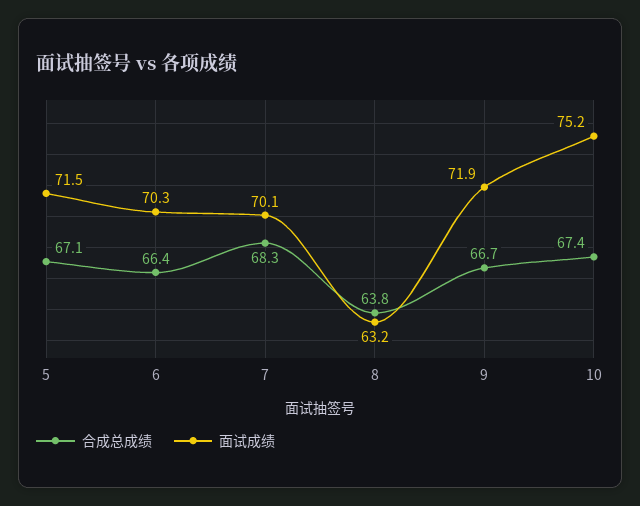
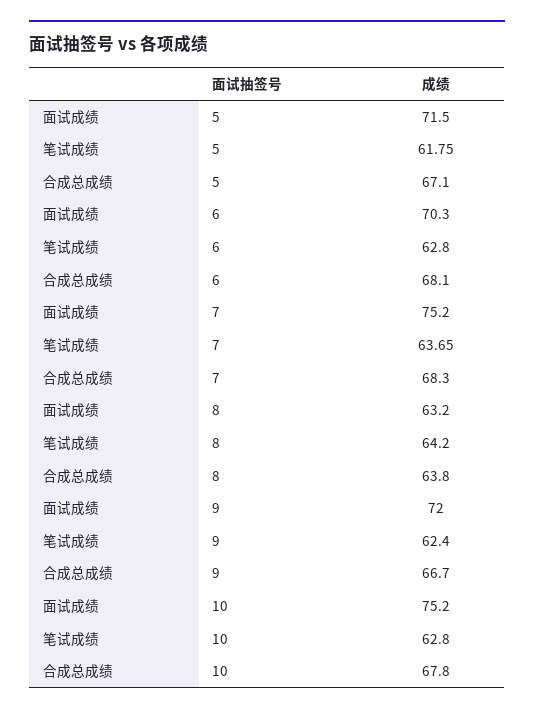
  {
    "合成总成绩": {
      "5": 67.1,
-     "6": 66.4,
+     "6": 68.1,
      "7": 68.3,
      "8": 63.8,
      "9": 66.7,
-     "10": 67.4
+     "10": 67.8
    },
    "面试成绩": {
      "5": 71.5,
      "6": 70.3,
-     "7": 70.1,
+     "7": 75.2,
      "8": 63.2,
-     "9": 71.9,
+     "9": 72,
      "10": 75.2
-   }
+   },
+   "笔试成绩": {
+     "5": 61.75,
+     "6": 62.8,
+     "7": 63.65,
+     "8": 64.2,
+     "9": 62.4,
+     "10": 62.8
+   }
  }

